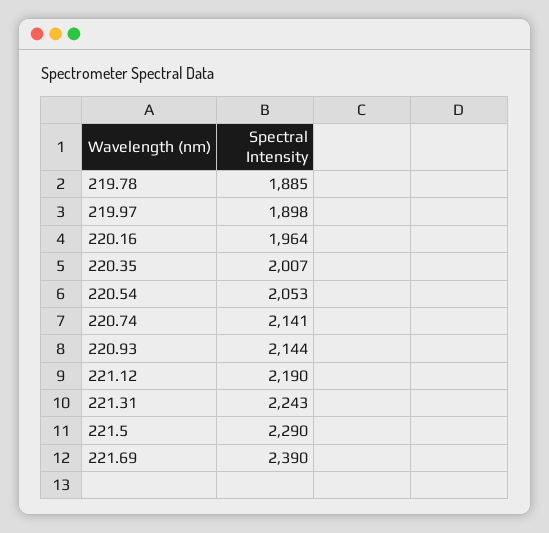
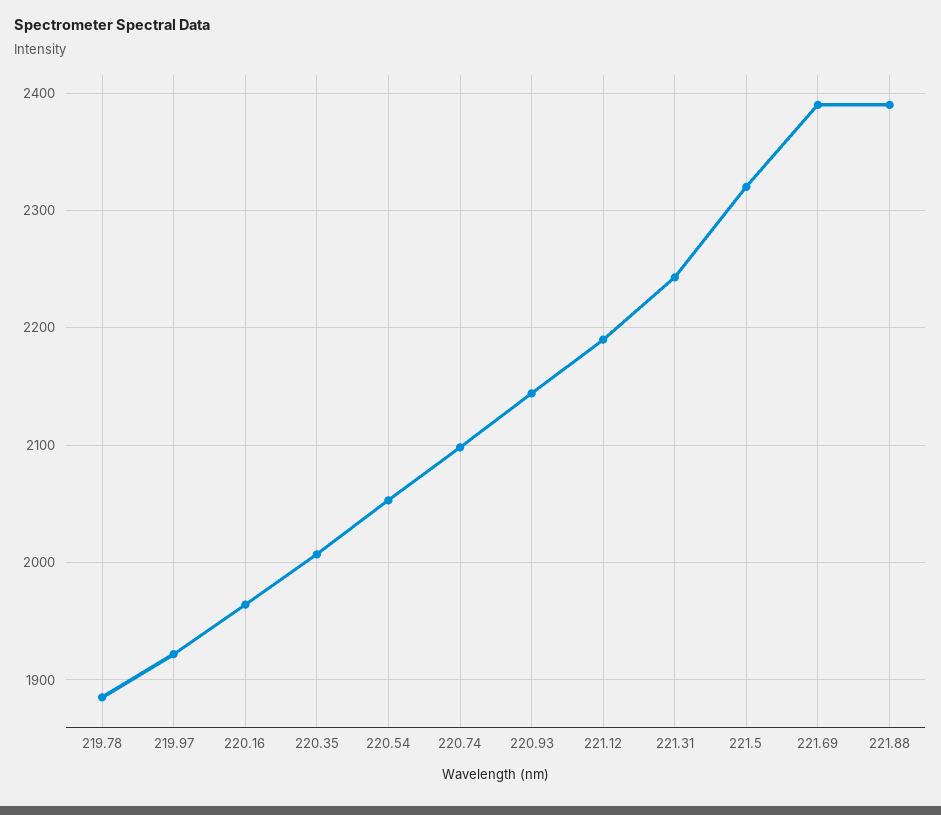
  {
    "219.78": 1885,
-   "219.97": 1898,
+   "219.97": 1920,
    "220.16": 1964,
    "220.35": 2007,
    "220.54": 2053,
-   "220.74": 2141,
+   "220.74": 2100,
    "220.93": 2144,
    "221.12": 2190,
    "221.31": 2243,
-   "221.5": 2290,
+   "221.5": 2320,
-   "221.69": 2390
+   "221.69": 2390,
+   "221.88": 2390
  }

